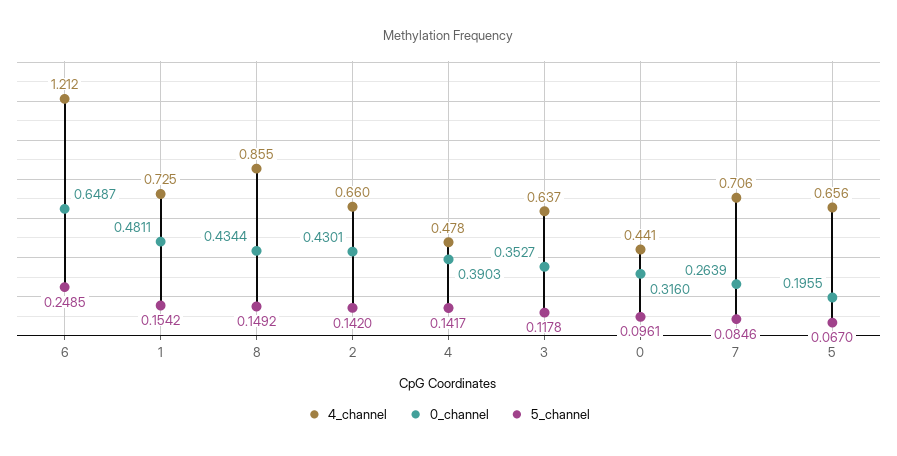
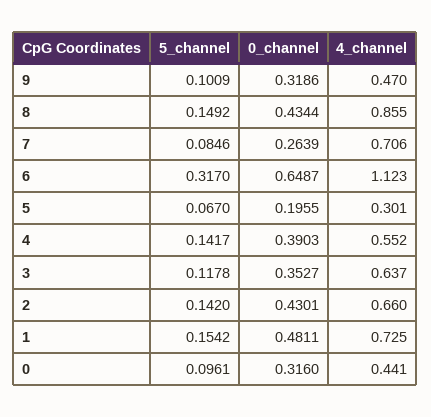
  {
    "4_channel": {
-     "6": 1.212,
+     "6": 1.123,
      "1": 0.725,
      "8": 0.855,
      "2": 0.66,
-     "4": 0.478,
+     "4": 0.552,
      "3": 0.637,
      "0": 0.441,
      "7": 0.706,
-     "5": 0.656
+     "5": 0.301,
+     "9": 0.47
    },
    "0_channel": {
      "6": 0.6487,
      "1": 0.4811,
      "8": 0.4344,
      "2": 0.4301,
      "4": 0.3903,
      "3": 0.3527,
      "0": 0.316,
      "7": 0.2639,
-     "5": 0.1955
+     "5": 0.1955,
+     "9": 0.3186
    },
    "5_channel": {
-     "6": 0.2485,
+     "6": 0.317,
      "1": 0.1542,
      "8": 0.1492,
      "2": 0.142,
      "4": 0.1417,
      "3": 0.1178,
      "0": 0.0961,
      "7": 0.0846,
-     "5": 0.067
+     "5": 0.067,
+     "9": 0.1009
    }
  }

